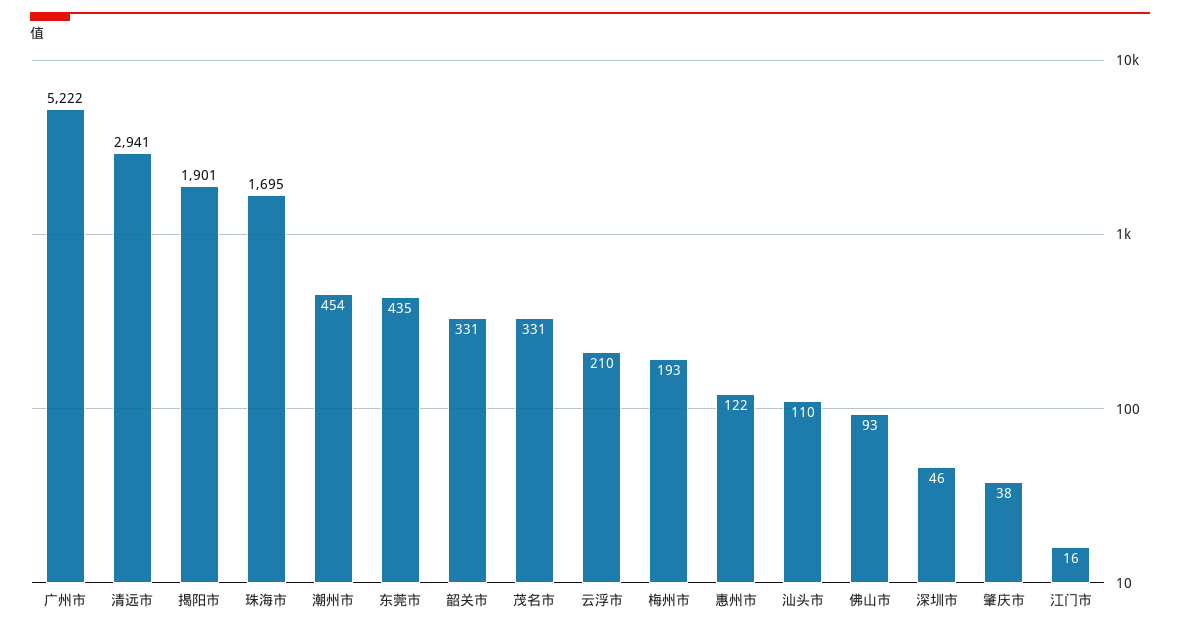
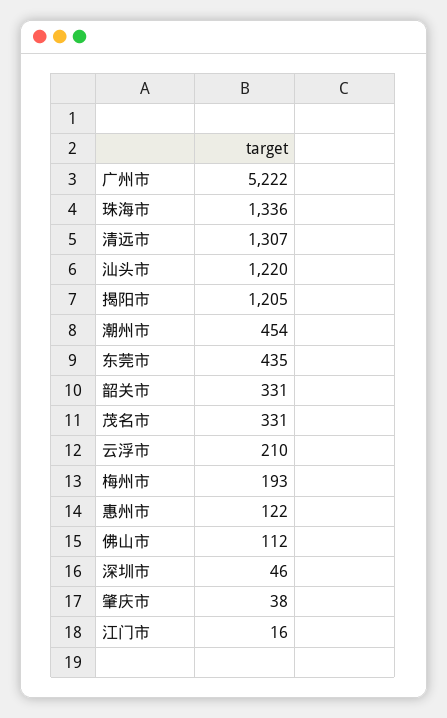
  {
    "广州市": 5222,
-   "清远市": 2941,
+   "清远市": 1307,
-   "揭阳市": 1901,
+   "揭阳市": 1205,
-   "珠海市": 1695,
+   "珠海市": 1336,
    "潮州市": 454,
    "东莞市": 435,
    "韶关市": 331,
    "茂名市": 331,
    "云浮市": 210,
    "梅州市": 193,
    "惠州市": 122,
-   "汕头市": 110,
+   "汕头市": 1220,
-   "佛山市": 93,
+   "佛山市": 112,
    "深圳市": 46,
    "肇庆市": 38,
    "江门市": 16
  }

